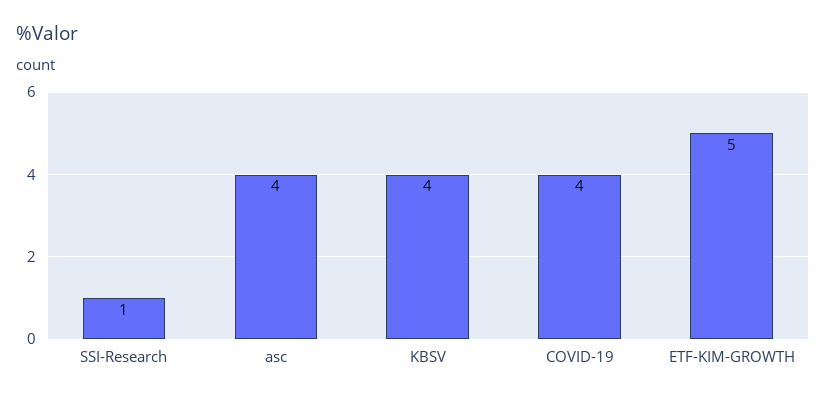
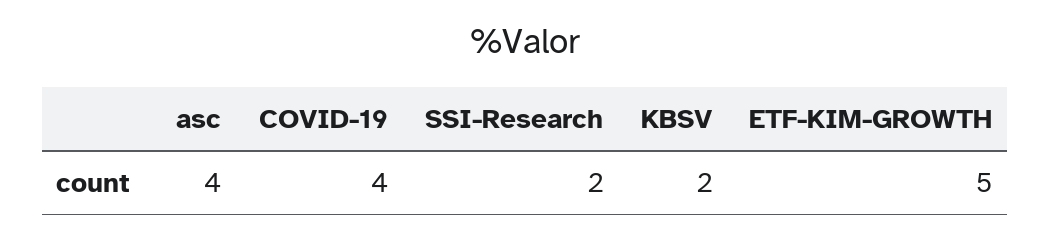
  {
-   "SSI-Research": 1,
+   "SSI-Research": 2,
    "asc": 4,
-   "KBSV": 4,
+   "KBSV": 2,
    "COVID-19": 4,
    "ETF-KIM-GROWTH": 5
  }

